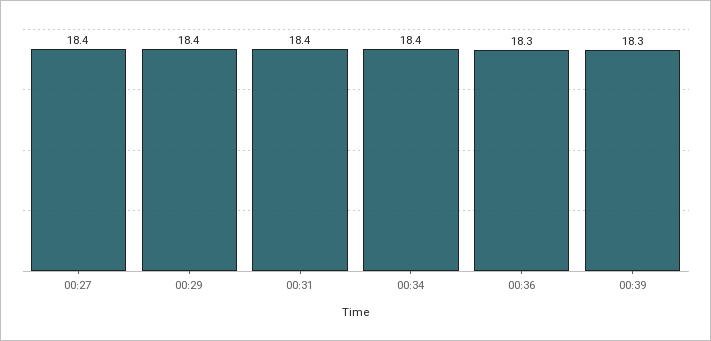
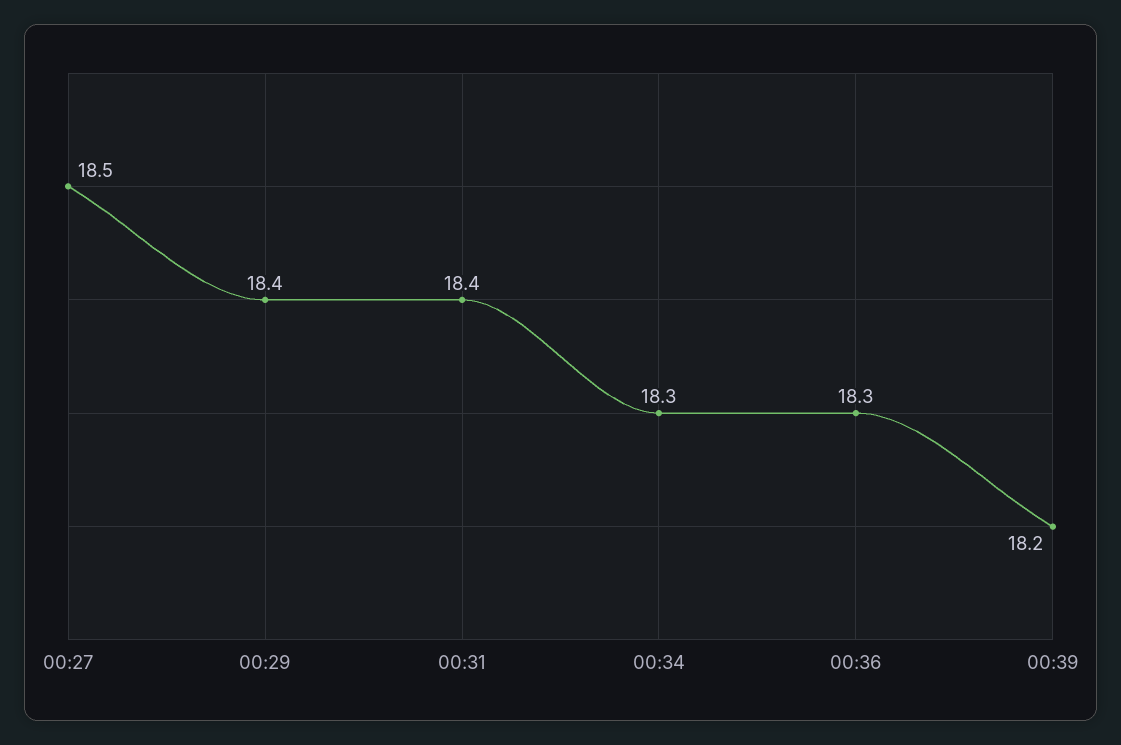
  {
-   "00:27": 18.4,
+   "00:27": 18.5,
    "00:29": 18.4,
    "00:31": 18.4,
-   "00:34": 18.4,
+   "00:34": 18.3,
    "00:36": 18.3,
-   "00:39": 18.3
+   "00:39": 18.2
  }

